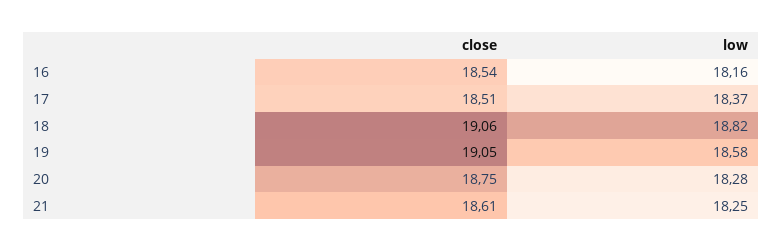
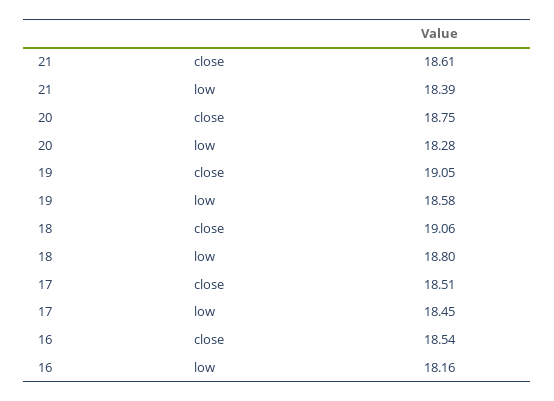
  {
    "close": {
      "16": 18.54,
      "17": 18.51,
      "18": 19.06,
      "19": 19.05,
      "20": 18.75,
      "21": 18.61
    },
    "low": {
      "16": 18.16,
-     "17": 18.37,
+     "17": 18.45,
-     "18": 18.82,
+     "18": 18.8,
      "19": 18.58,
      "20": 18.28,
-     "21": 18.25
+     "21": 18.39
    }
  }

